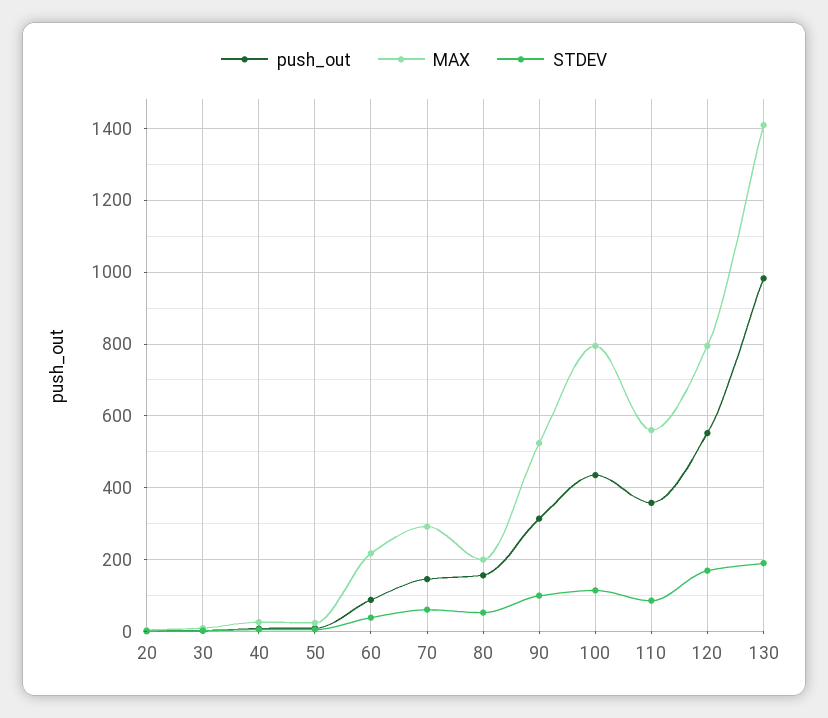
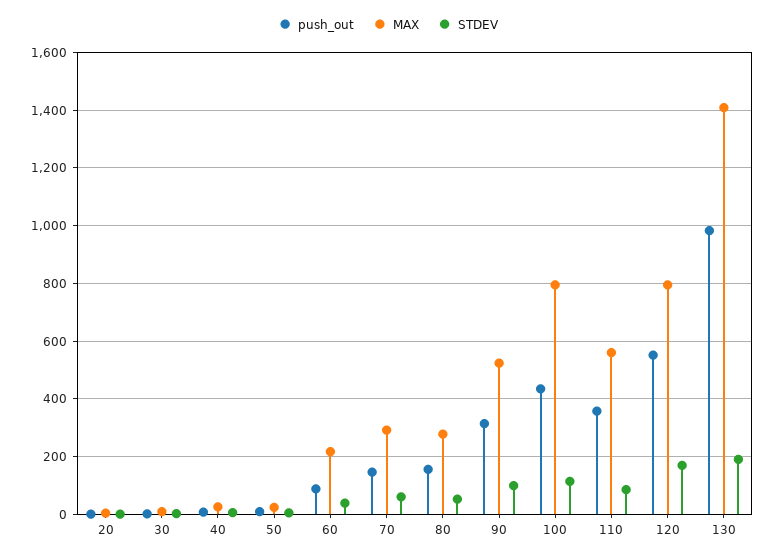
  {
    "push_out": {
      "20": 0,
      "30": 0,
      "40": 0,
      "50": 0,
      "60": 80,
      "70": 140,
      "80": 160,
      "90": 320,
      "100": 440,
      "110": 360,
      "120": 560,
      "130": 980
    },
    "MAX": {
      "20": 0,
      "30": 0,
      "40": 20,
      "50": 20,
      "60": 220,
      "70": 300,
-     "80": 200,
+     "80": 275,
      "90": 520,
      "100": 800,
      "110": 560,
      "120": 800,
      "130": 1400
    },
    "STDEV": {
      "20": 0,
      "30": 0,
      "40": 0,
      "50": 0,
      "60": 40,
      "70": 60,
      "80": 60,
      "90": 100,
      "100": 120,
      "110": 80,
      "120": 160,
      "130": 200
    }
  }

